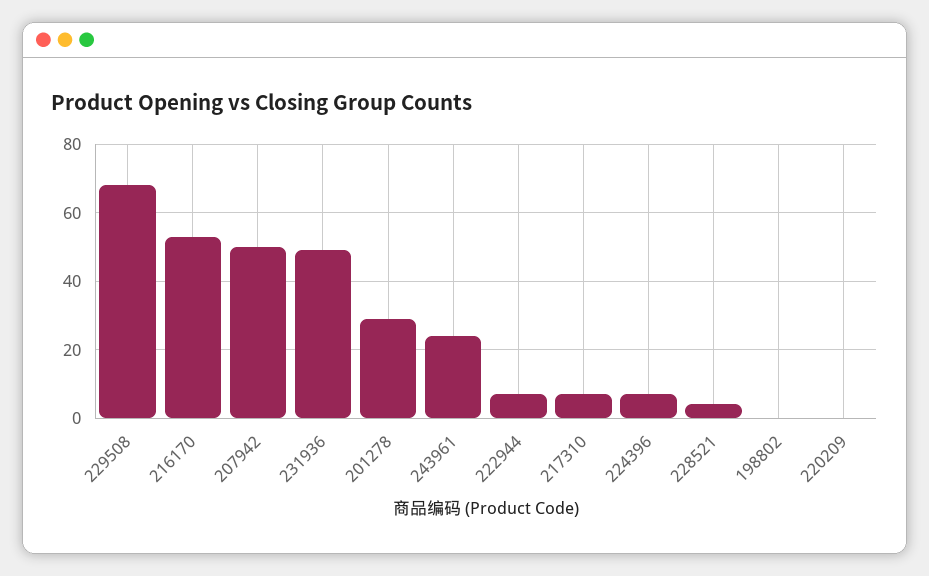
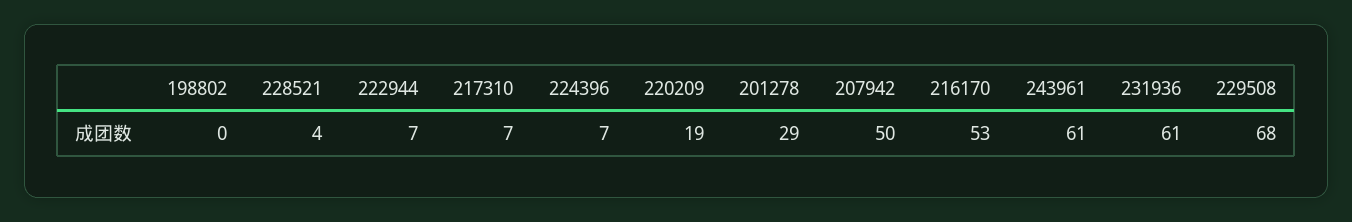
  {
    "229508": 68,
    "216170": 53,
    "207942": 50,
-   "231936": 50,
+   "231936": 61,
    "201278": 29,
-   "243961": 25,
+   "243961": 61,
    "222944": 7,
    "217310": 7,
    "224396": 7,
    "228521": 4,
    "198802": 0,
-   "220209": 0
+   "220209": 19
  }

